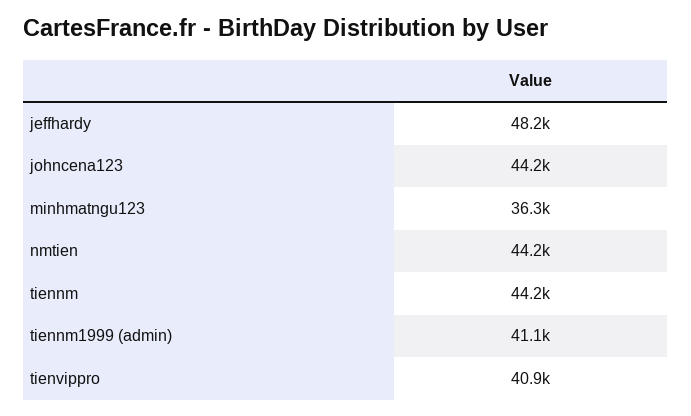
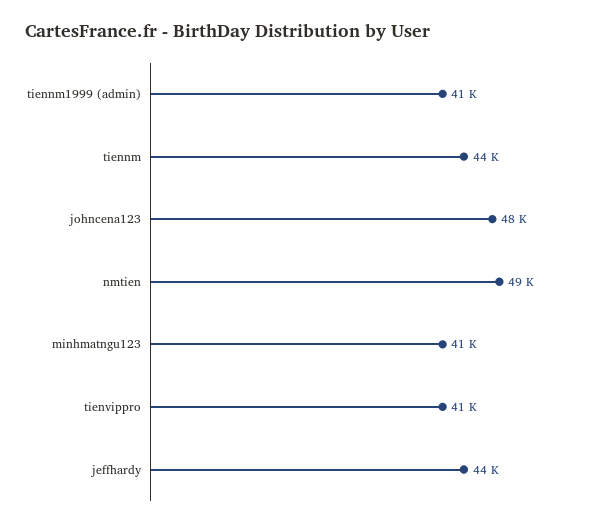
  {
-   "jeffhardy": 48200,
+   "jeffhardy": 44000,
-   "johncena123": 44200,
+   "johncena123": 48000,
-   "minhmatngu123": 36300,
+   "minhmatngu123": 41000,
-   "nmtien": 44200,
+   "nmtien": 49000,
    "tiennm": 44200,
    "tiennm1999 (admin)": 41100,
    "tienvippro": 40900
  }

